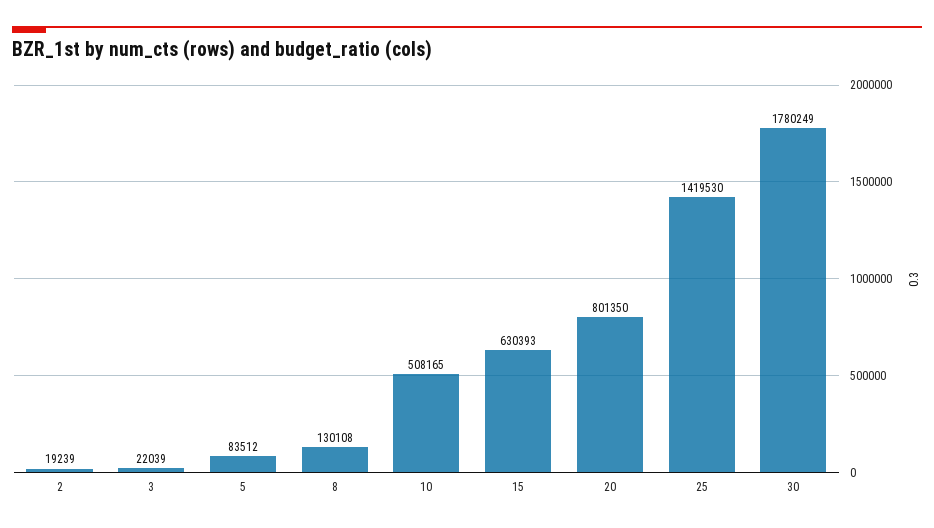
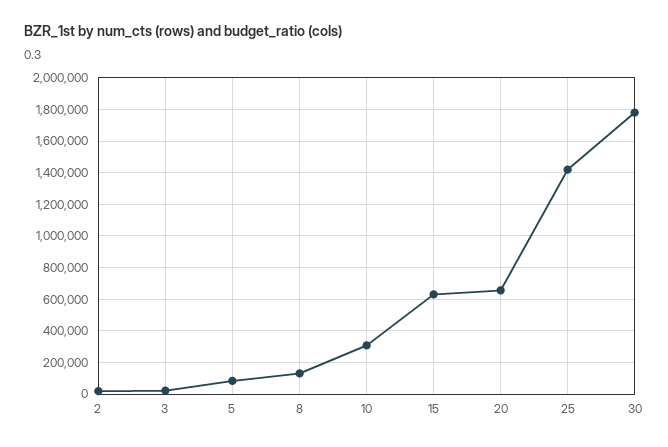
  {
    "2": 19239,
    "3": 22039,
    "5": 83512,
    "8": 130108,
-   "10": 508165,
+   "10": 300000,
    "15": 630393,
-   "20": 801350,
+   "20": 650000,
    "25": 1419530,
    "30": 1780249
  }

